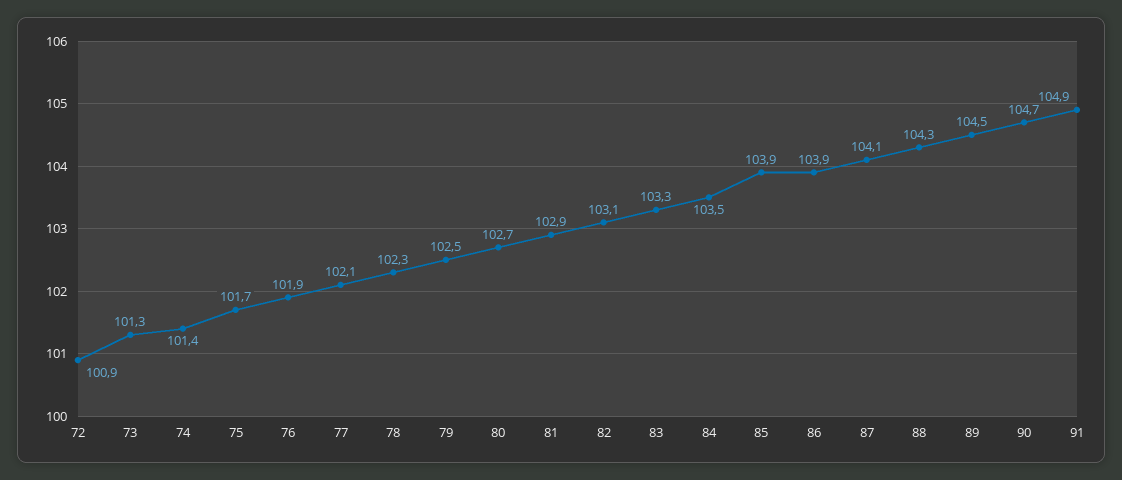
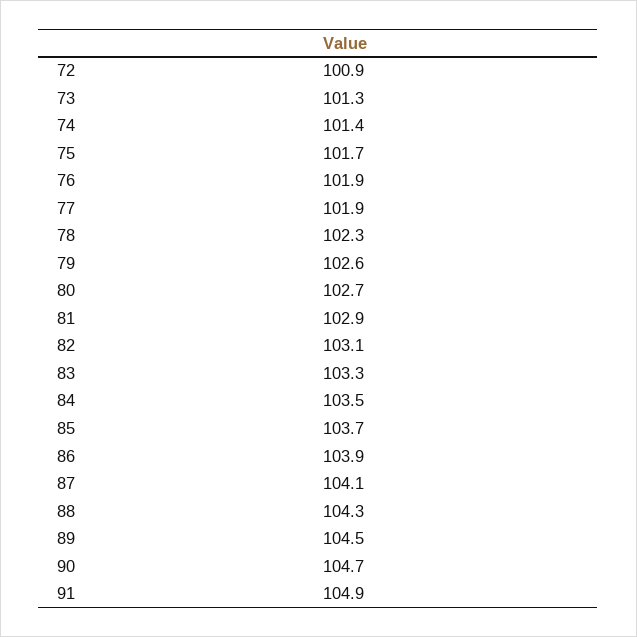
  {
    "72": 100.9,
    "73": 101.3,
    "74": 101.4,
    "75": 101.7,
    "76": 101.9,
-   "77": 102.1,
+   "77": 101.9,
    "78": 102.3,
-   "79": 102.5,
+   "79": 102.6,
    "80": 102.7,
    "81": 102.9,
    "82": 103.1,
    "83": 103.3,
    "84": 103.5,
-   "85": 103.9,
+   "85": 103.7,
    "86": 103.9,
    "87": 104.1,
    "88": 104.3,
    "89": 104.5,
    "90": 104.7,
    "91": 104.9
  }

